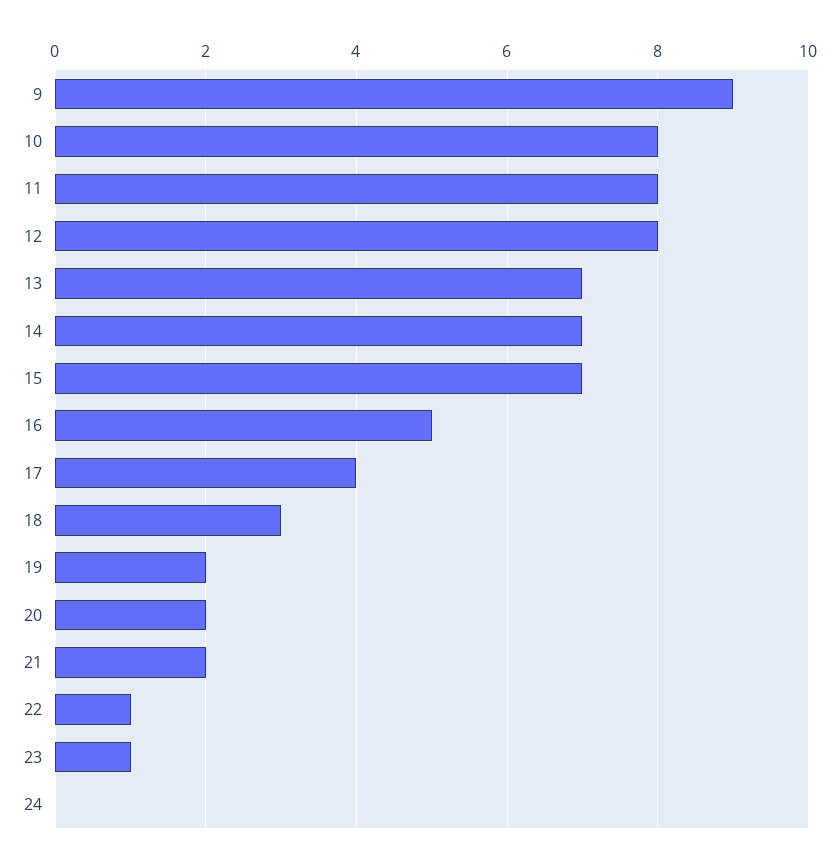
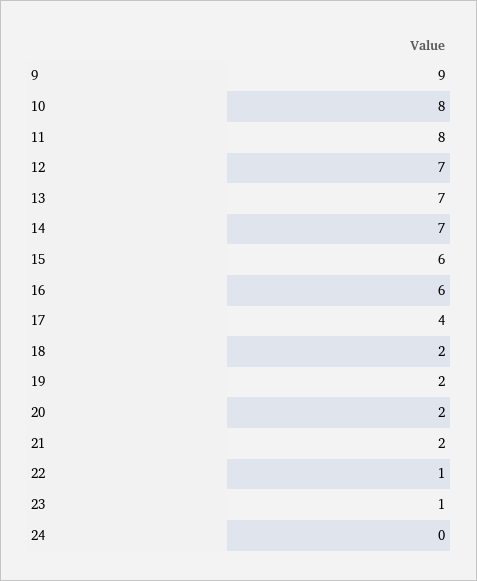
  {
    "9": 9,
    "10": 8,
    "11": 8,
-   "12": 8,
+   "12": 7,
    "13": 7,
    "14": 7,
-   "15": 7,
+   "15": 6,
-   "16": 5,
+   "16": 6,
    "17": 4,
-   "18": 3,
+   "18": 2,
    "19": 2,
    "20": 2,
    "21": 2,
    "22": 1,
    "23": 1,
    "24": 0
  }

